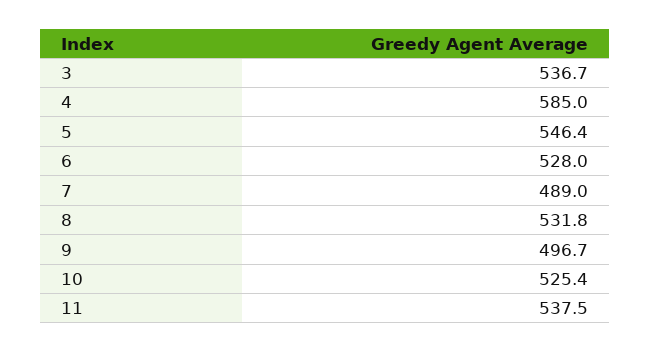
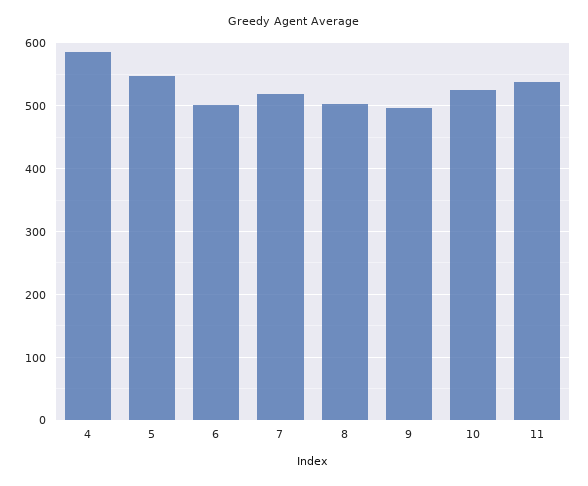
  {
-   "3": 536.7,
    "4": 585,
    "5": 546.4,
-   "6": 528,
+   "6": 500,
-   "7": 489,
+   "7": 520,
-   "8": 531.8,
+   "8": 500,
    "9": 496.7,
    "10": 525.4,
    "11": 537.5
  }

